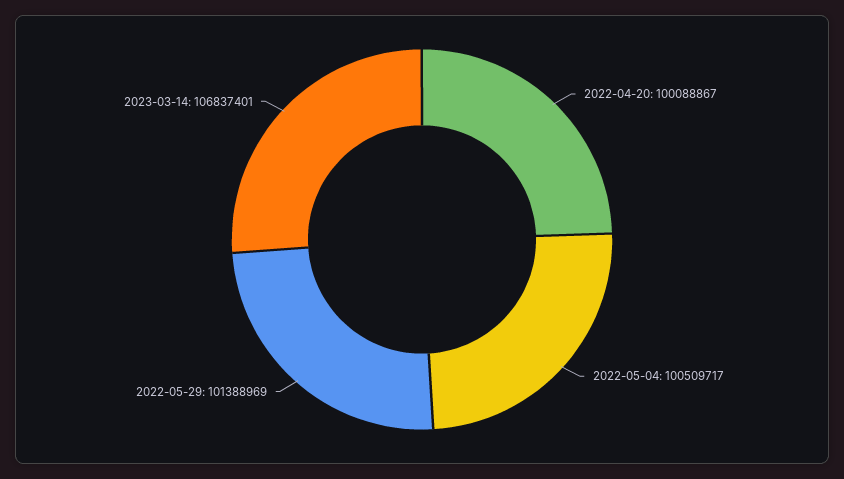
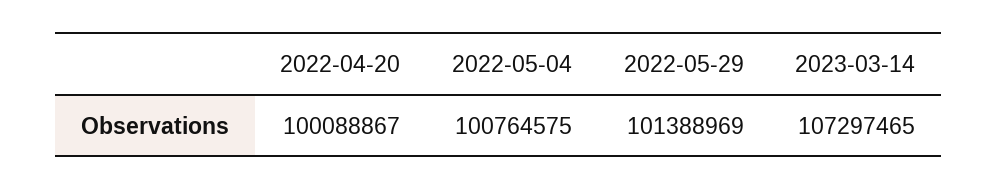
  {
    "2022-04-20": 100088867,
-   "2022-05-04": 100509717,
+   "2022-05-04": 100764575,
    "2022-05-29": 101388969,
-   "2023-03-14": 106837401
+   "2023-03-14": 107297465
  }

